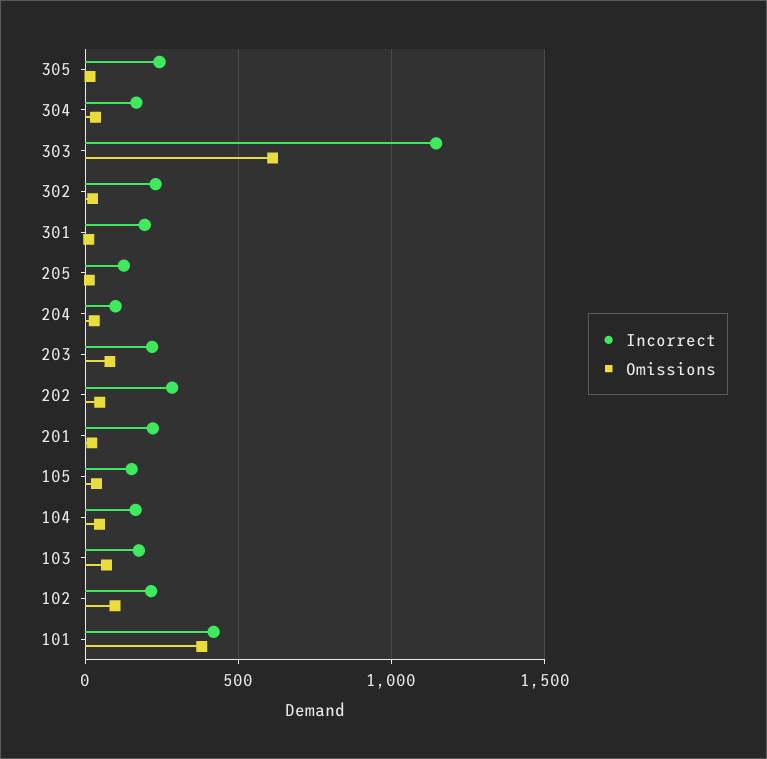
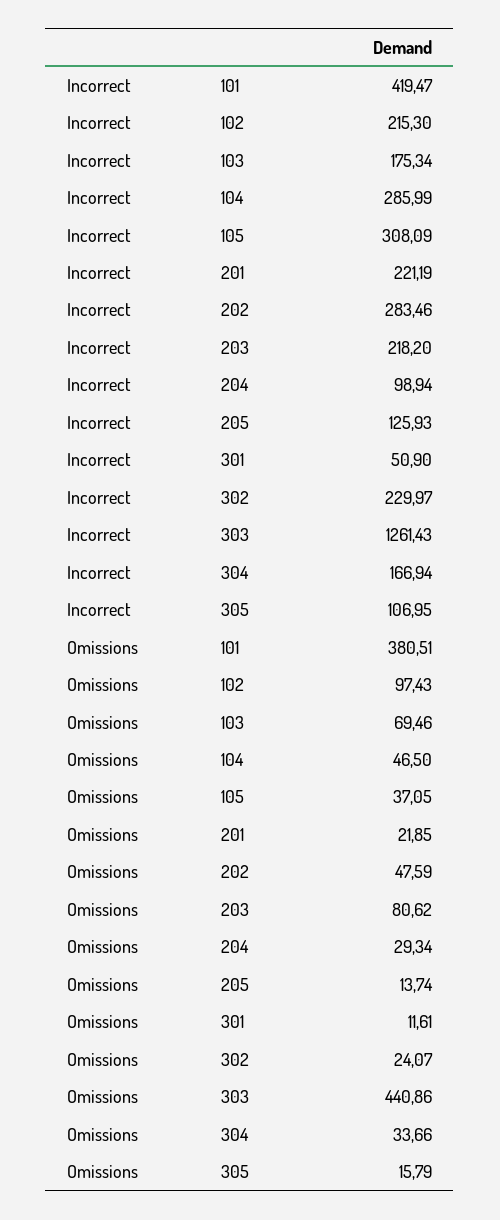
  {
    "Incorrect": {
-     "305": 250,
+     "305": 106.95,
      "304": 166.94,
-     "303": 1150,
+     "303": 1261.43,
      "302": 229.97,
-     "301": 200,
+     "301": 50.9,
      "205": 125.93,
      "204": 98.94,
      "203": 218.2,
      "202": 283.46,
      "201": 221.19,
-     "105": 150,
+     "105": 308.09,
-     "104": 150,
+     "104": 285.99,
      "103": 175.34,
      "102": 215.3,
      "101": 419.47
    },
    "Omissions": {
      "305": 15.79,
      "304": 33.66,
-     "303": 600,
+     "303": 440.86,
      "302": 24.07,
      "301": 11.61,
      "205": 13.74,
      "204": 29.34,
      "203": 80.62,
      "202": 47.59,
      "201": 21.85,
      "105": 37.05,
      "104": 46.5,
      "103": 69.46,
      "102": 97.43,
      "101": 380.51
    }
  }

